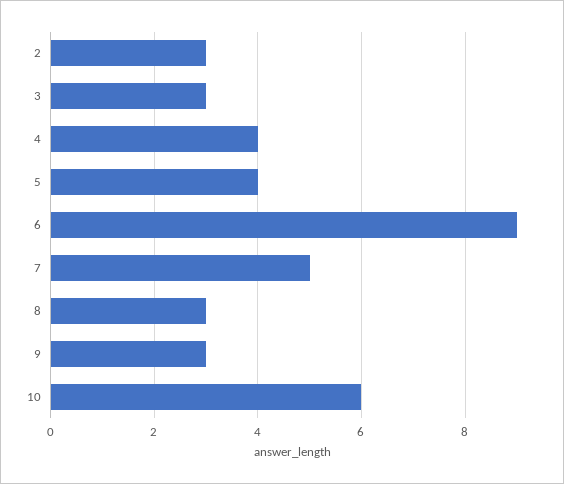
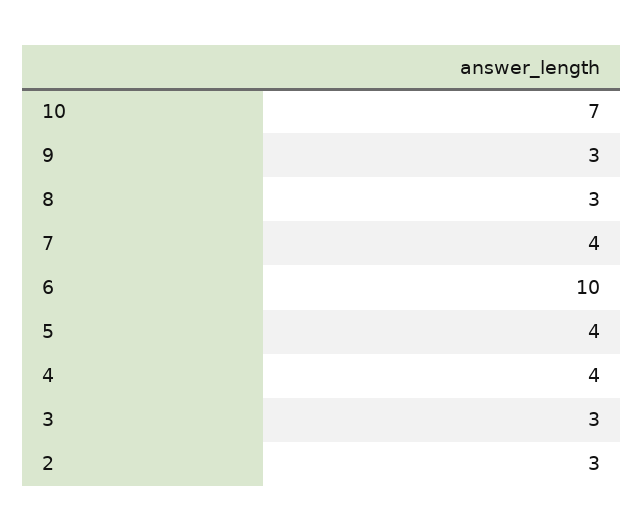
  {
    "2": 3,
    "3": 3,
    "4": 4,
    "5": 4,
-   "6": 9,
+   "6": 10,
-   "7": 5,
+   "7": 4,
    "8": 3,
    "9": 3,
-   "10": 6
+   "10": 7
  }

